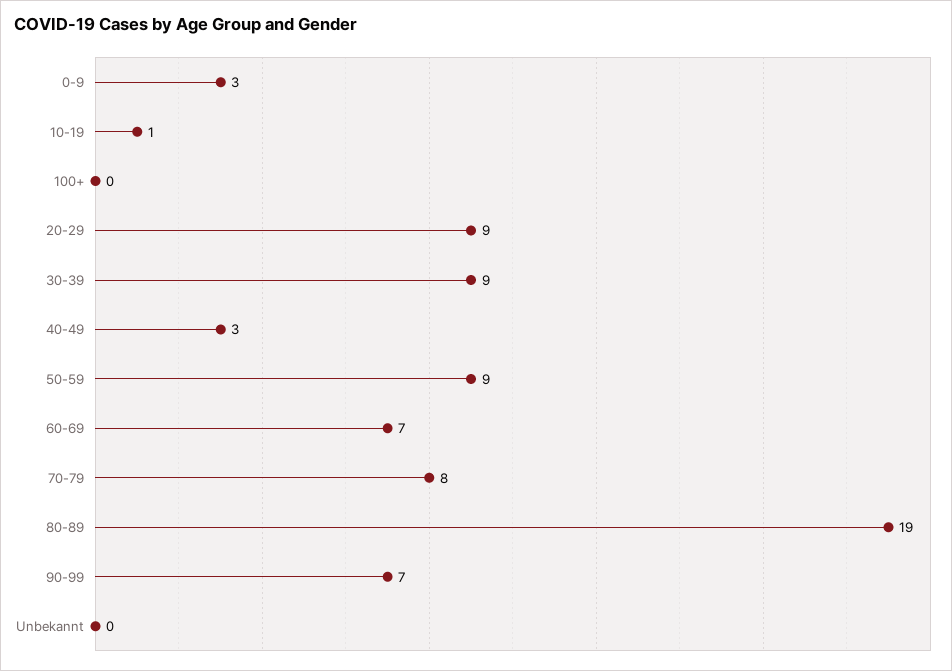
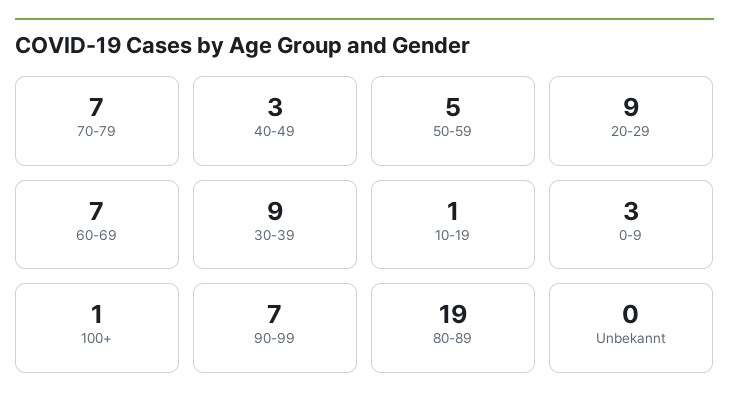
  {
    "0-9": 3,
    "10-19": 1,
-   "100+": 0,
+   "100+": 1,
    "20-29": 9,
    "30-39": 9,
    "40-49": 3,
-   "50-59": 9,
+   "50-59": 5,
    "60-69": 7,
-   "70-79": 8,
+   "70-79": 7,
    "80-89": 19,
    "90-99": 7,
    "Unbekannt": 0
  }

